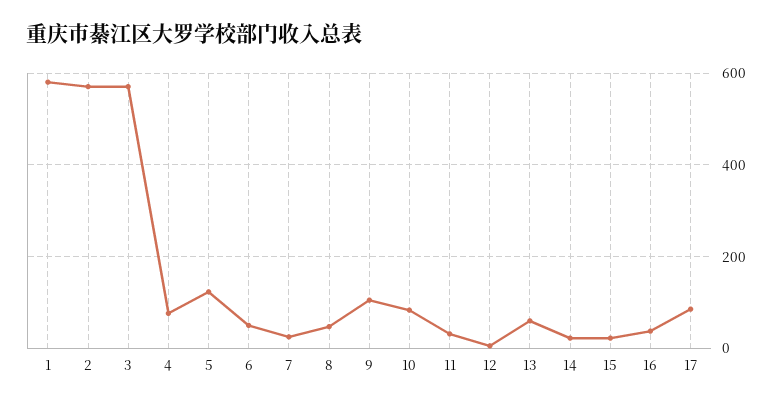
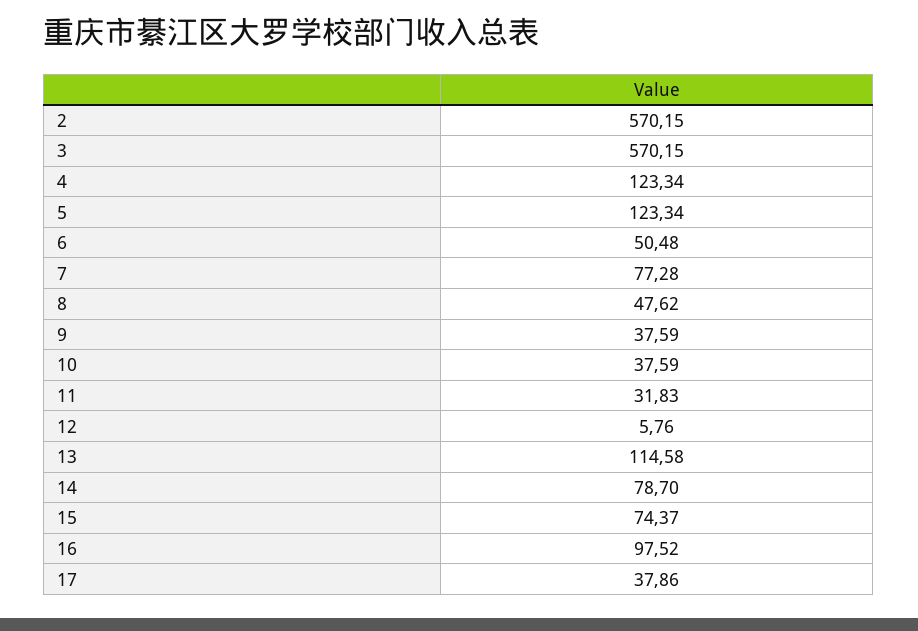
  {
-   "1": 580,
    "2": 570.15,
    "3": 570.15,
-   "4": 80,
+   "4": 123.34,
    "5": 123.34,
    "6": 50.48,
-   "7": 20,
+   "7": 77.28,
    "8": 47.62,
-   "9": 100,
+   "9": 37.59,
-   "10": 80,
+   "10": 37.59,
    "11": 31.83,
    "12": 5.76,
-   "13": 60,
+   "13": 114.58,
-   "14": 20,
+   "14": 78.7,
-   "15": 20,
+   "15": 74.37,
-   "16": 40,
+   "16": 97.52,
-   "17": 80
+   "17": 37.86
  }

